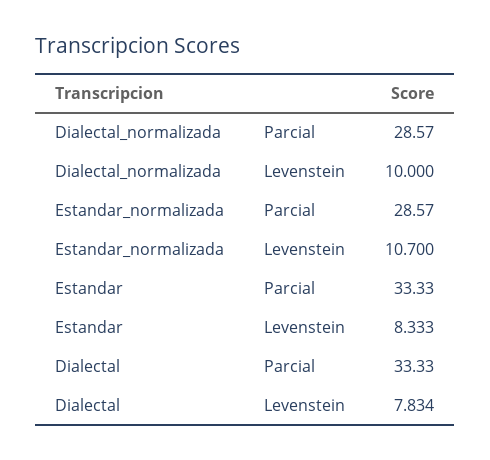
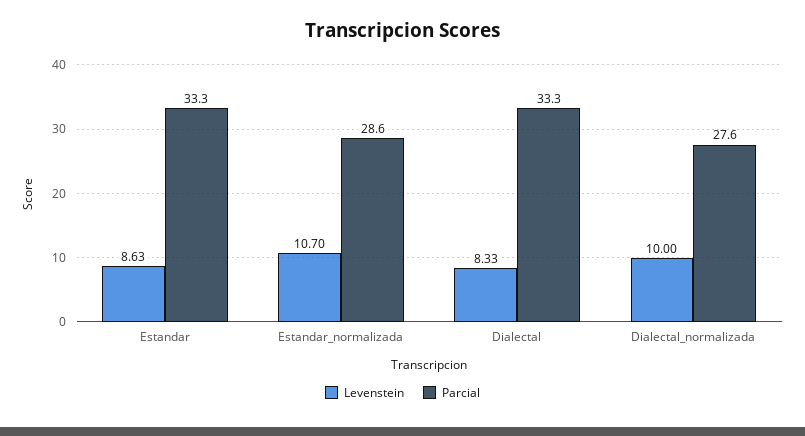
  {
    "Parcial": {
-     "Dialectal_normalizada": 28.57,
+     "Dialectal_normalizada": 27.6,
      "Estandar_normalizada": 28.57,
      "Estandar": 33.33,
      "Dialectal": 33.33
    },
    "Levenstein": {
      "Dialectal_normalizada": 10,
      "Estandar_normalizada": 10.7,
-     "Estandar": 8.333,
+     "Estandar": 8.63,
-     "Dialectal": 7.834
+     "Dialectal": 8.33
    }
  }

